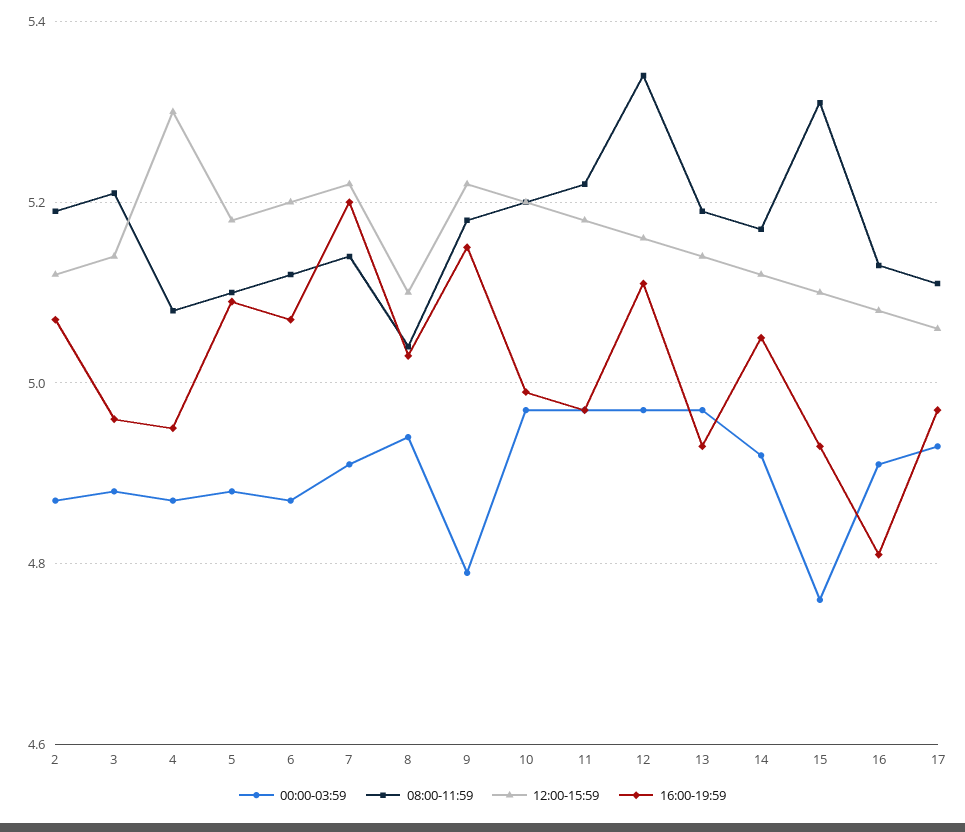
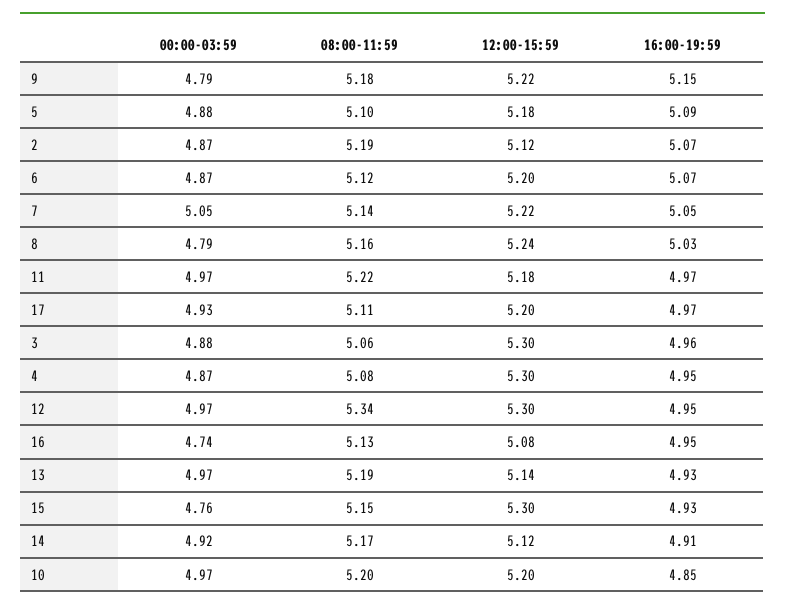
  {
    "00:00-03:59": {
      "2": 4.87,
      "3": 4.88,
      "4": 4.87,
      "5": 4.88,
      "6": 4.87,
-     "7": 4.9,
+     "7": 5.05,
-     "8": 4.95,
+     "8": 4.79,
      "9": 4.79,
      "10": 4.97,
      "11": 4.97,
      "12": 4.97,
      "13": 4.97,
      "14": 4.92,
      "15": 4.76,
-     "16": 4.9,
+     "16": 4.74,
      "17": 4.93
    },
    "08:00-11:59": {
      "2": 5.19,
-     "3": 5.2,
+     "3": 5.06,
      "4": 5.08,
      "5": 5.1,
      "6": 5.12,
      "7": 5.14,
-     "8": 5.05,
+     "8": 5.16,
      "9": 5.18,
      "10": 5.2,
      "11": 5.22,
      "12": 5.34,
      "13": 5.19,
      "14": 5.17,
-     "15": 5.3,
+     "15": 5.15,
      "16": 5.13,
      "17": 5.11
    },
    "12:00-15:59": {
      "2": 5.12,
-     "3": 5.15,
+     "3": 5.3,
      "4": 5.3,
      "5": 5.18,
      "6": 5.2,
      "7": 5.22,
-     "8": 5.1,
+     "8": 5.24,
      "9": 5.22,
      "10": 5.2,
      "11": 5.18,
-     "12": 5.15,
+     "12": 5.3,
      "13": 5.14,
      "14": 5.12,
-     "15": 5.1,
+     "15": 5.3,
      "16": 5.08,
-     "17": 5.05
+     "17": 5.2
    },
    "16:00-19:59": {
      "2": 5.07,
      "3": 4.96,
      "4": 4.95,
      "5": 5.09,
      "6": 5.07,
-     "7": 5.2,
+     "7": 5.05,
      "8": 5.03,
      "9": 5.15,
-     "10": 5,
+     "10": 4.85,
      "11": 4.97,
-     "12": 5.1,
+     "12": 4.95,
      "13": 4.93,
-     "14": 5.05,
+     "14": 4.91,
      "15": 4.93,
-     "16": 4.8,
+     "16": 4.95,
      "17": 4.97
    }
  }

